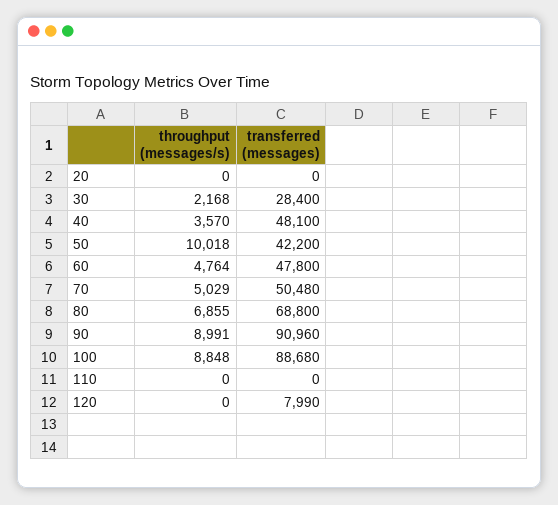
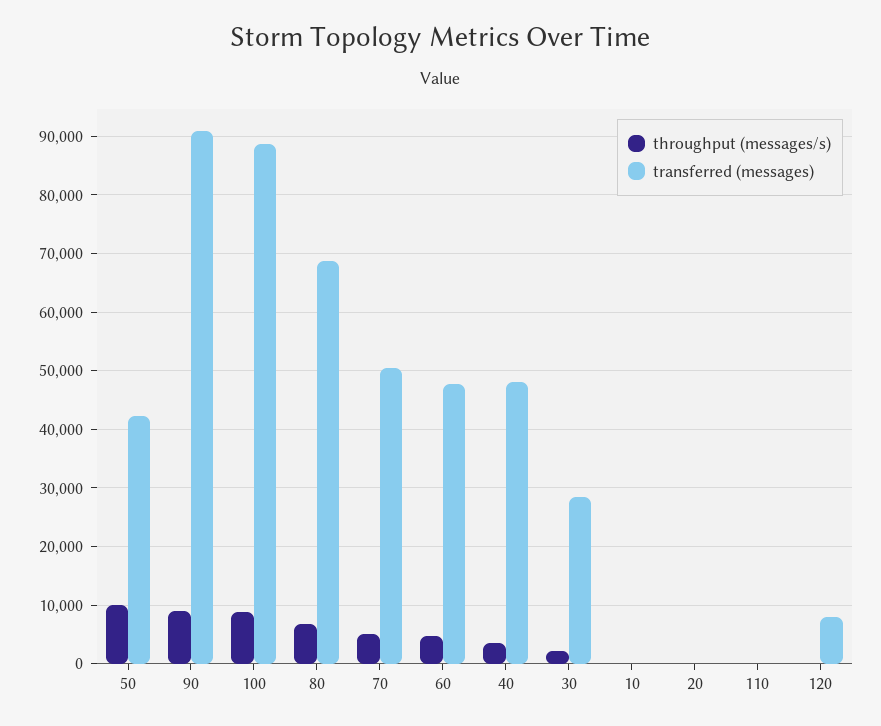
  {
    "throughput (messages/s)": {
      "20": 0,
      "30": 2168,
      "40": 3570,
      "50": 10018,
      "60": 4764,
      "70": 5029,
      "80": 6855,
      "90": 8991,
      "100": 8848,
      "110": 0,
-     "120": 0
+     "120": 0,
+     "10": 0
    },
    "transferred (messages)": {
      "20": 0,
      "30": 28400,
      "40": 48100,
      "50": 42200,
      "60": 47800,
      "70": 50480,
      "80": 68800,
      "90": 90960,
      "100": 88680,
      "110": 0,
-     "120": 7990
+     "120": 7990,
+     "10": 0
    }
  }

